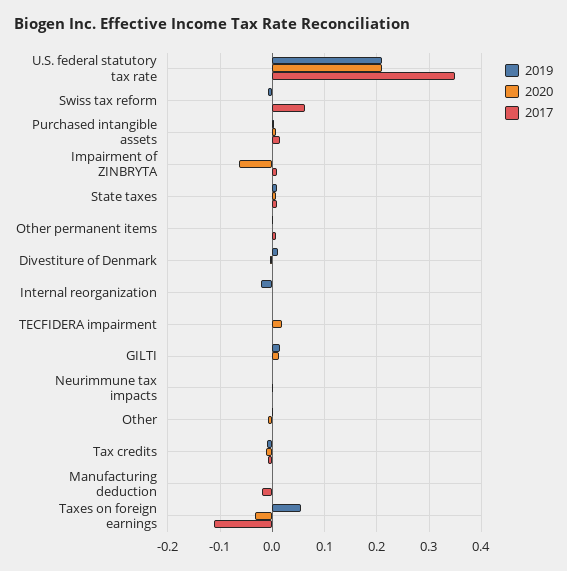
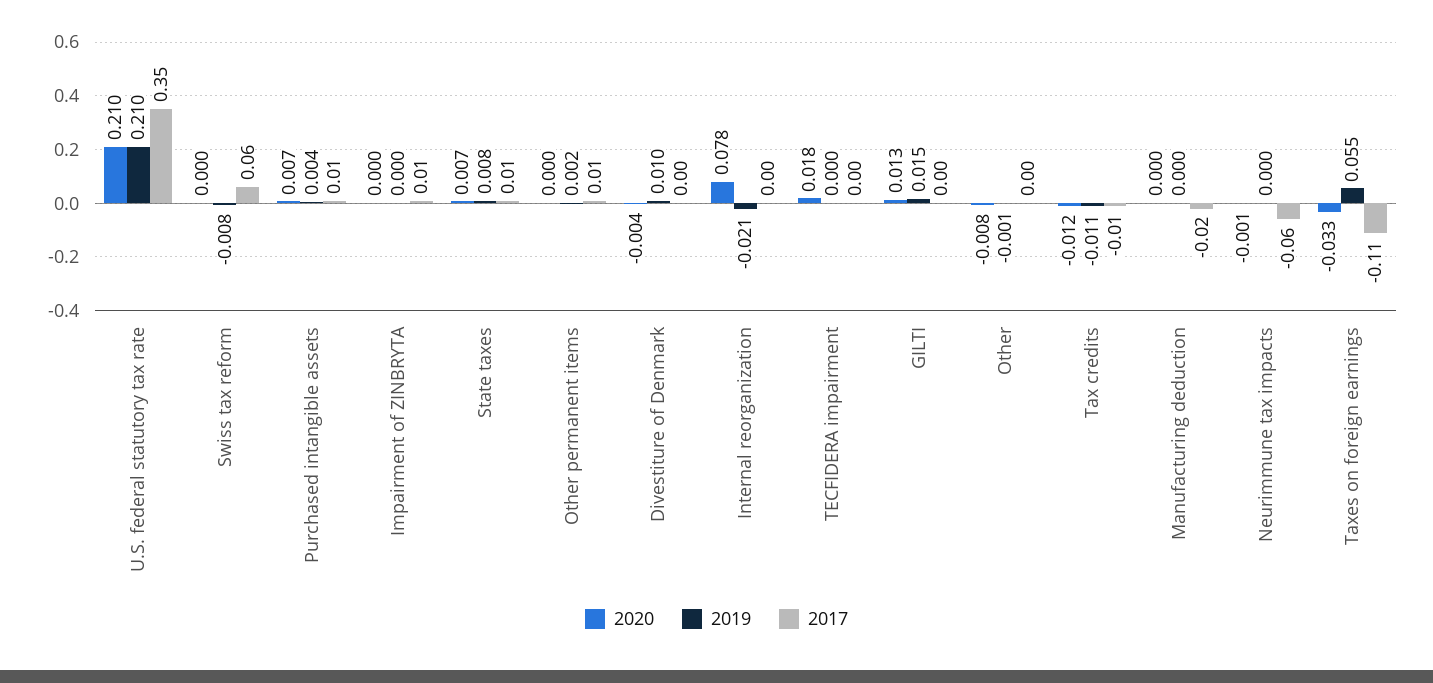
  {
    "2019": {
      "U.S. federal statutory tax rate": 0.21,
      "Swiss tax reform": -0.008,
      "Purchased intangible assets": 0.004,
      "Impairment of ZINBRYTA": 0,
      "State taxes": 0.008,
      "Other permanent items": 0.002,
      "Divestiture of Denmark": 0.01,
      "Internal reorganization": -0.021,
      "TECFIDERA impairment": 0,
      "GILTI": 0.015,
      "Neurimmune tax impacts": 0,
      "Other": -0.001,
      "Tax credits": -0.011,
      "Manufacturing deduction": 0,
      "Taxes on foreign earnings": 0.055
    },
    "2020": {
      "U.S. federal statutory tax rate": 0.21,
      "Swiss tax reform": 0,
      "Purchased intangible assets": 0.007,
-     "Impairment of ZINBRYTA": -0.06,
+     "Impairment of ZINBRYTA": 0,
      "State taxes": 0.007,
      "Other permanent items": 0,
      "Divestiture of Denmark": -0.004,
-     "Internal reorganization": 0,
+     "Internal reorganization": 0.078,
      "TECFIDERA impairment": 0.018,
      "GILTI": 0.013,
      "Neurimmune tax impacts": -0.001,
      "Other": -0.008,
      "Tax credits": -0.012,
      "Manufacturing deduction": 0,
      "Taxes on foreign earnings": -0.033
    },
    "2017": {
      "U.S. federal statutory tax rate": 0.35,
      "Swiss tax reform": 0.06,
      "Purchased intangible assets": 0.01,
      "Impairment of ZINBRYTA": 0.01,
      "State taxes": 0.01,
      "Other permanent items": 0.01,
      "Divestiture of Denmark": 0,
      "Internal reorganization": 0,
      "TECFIDERA impairment": 0,
      "GILTI": 0,
-     "Neurimmune tax impacts": 0,
+     "Neurimmune tax impacts": -0.06,
      "Other": 0,
      "Tax credits": -0.01,
      "Manufacturing deduction": -0.02,
      "Taxes on foreign earnings": -0.11
    }
  }

